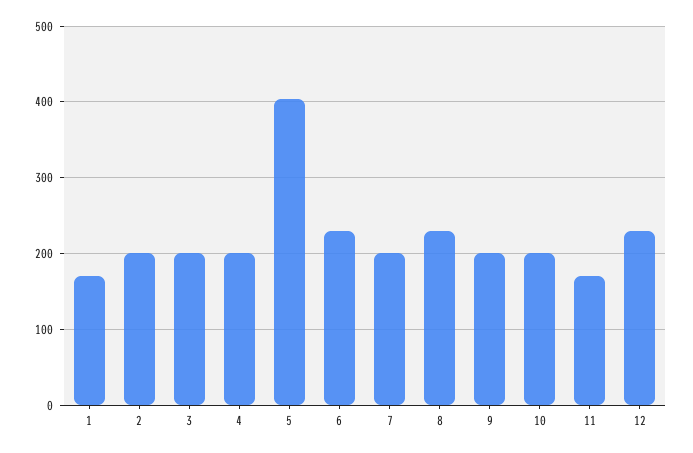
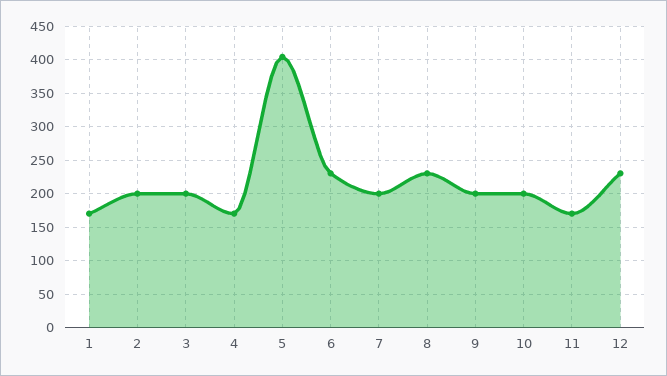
  {
    "1": 170,
    "2": 200,
    "3": 200,
-   "4": 200,
+   "4": 170,
    "5": 400,
    "6": 230,
    "7": 200,
    "8": 230,
    "9": 200,
    "10": 200,
    "11": 170,
    "12": 230
  }

